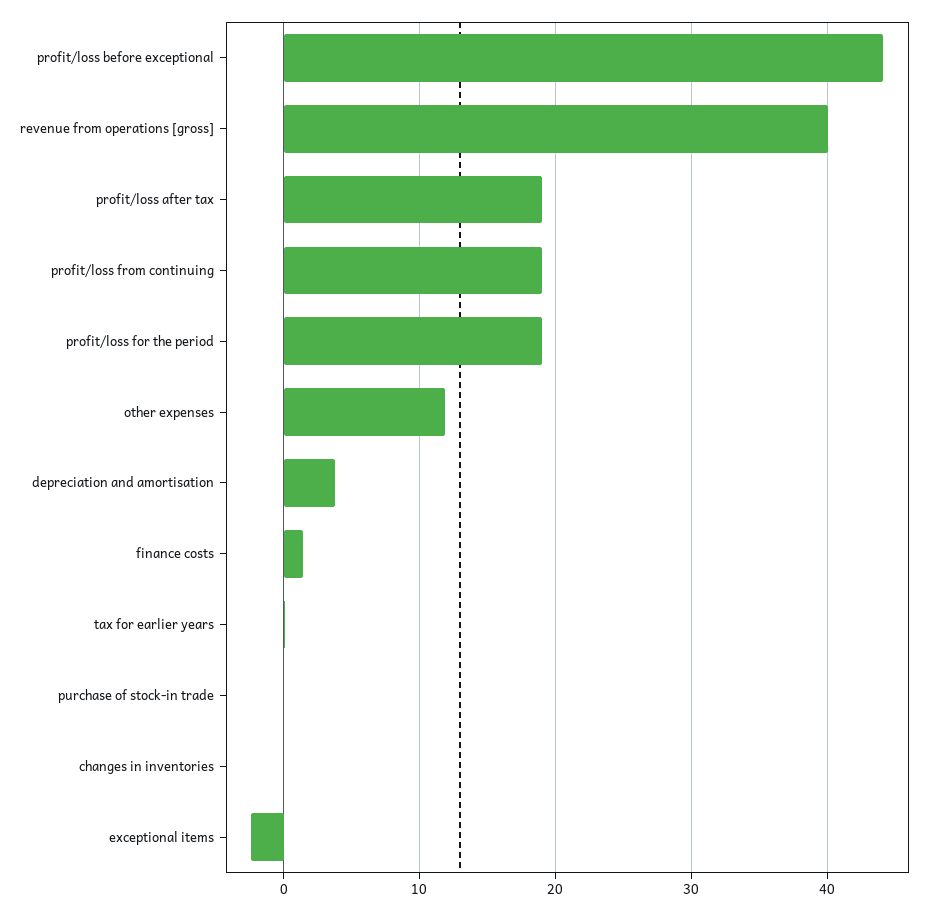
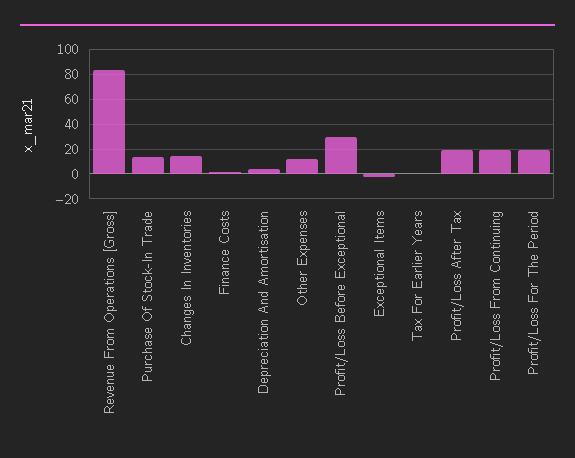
  {
-   "profit/loss before exceptional": 44,
+   "profit/loss before exceptional": 30,
-   "revenue from operations [gross]": 40,
+   "revenue from operations [gross]": 85,
    "profit/loss after tax": 19,
    "profit/loss from continuing": 19,
    "profit/loss for the period": 19,
    "other expenses": 12,
    "depreciation and amortisation": 4,
    "finance costs": 1,
    "tax for earlier years": 0,
-   "purchase of stock-in trade": 0,
+   "purchase of stock-in trade": 15,
-   "changes in inventories": 0,
+   "changes in inventories": 15,
    "exceptional items": -2
  }

